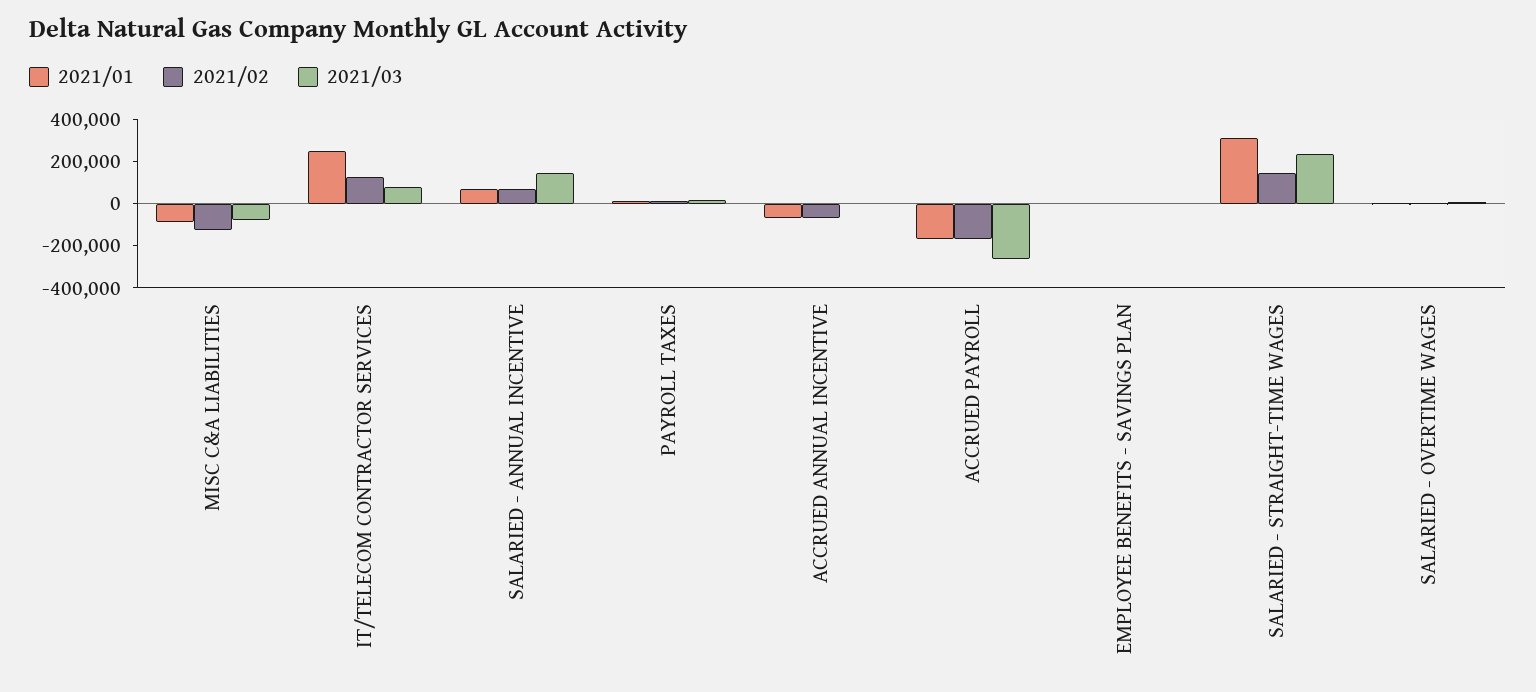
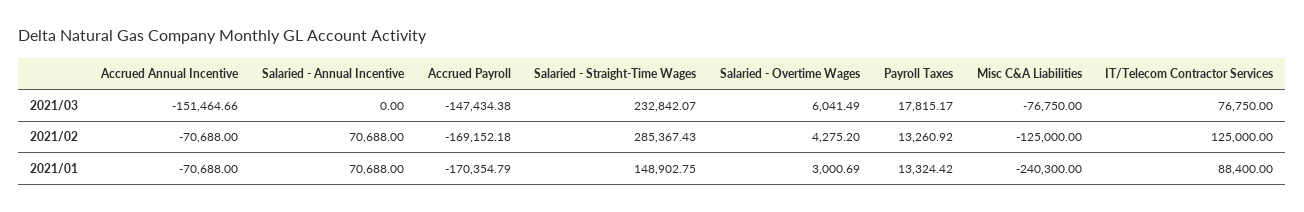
  {
    "2021/01": {
-     "MISC C&A LIABILITIES": -100000,
+     "MISC C&A LIABILITIES": -240300,
-     "IT/TELECOM CONTRACTOR SERVICES": 250000,
+     "IT/TELECOM CONTRACTOR SERVICES": 88400,
      "SALARIED - ANNUAL INCENTIVE": 70688,
      "PAYROLL TAXES": 13324.42,
      "ACCRUED ANNUAL INCENTIVE": -70688,
      "ACCRUED PAYROLL": -170354.79,
-     "EMPLOYEE BENEFITS - SAVINGS PLAN": 0,
-     "SALARIED - STRAIGHT-TIME WAGES": 300000,
+     "SALARIED - STRAIGHT-TIME WAGES": 148902.75,
      "SALARIED - OVERTIME WAGES": 3000.69
    },
    "2021/02": {
      "MISC C&A LIABILITIES": -125000,
      "IT/TELECOM CONTRACTOR SERVICES": 125000,
      "SALARIED - ANNUAL INCENTIVE": 70688,
      "PAYROLL TAXES": 13260.92,
      "ACCRUED ANNUAL INCENTIVE": -70688,
      "ACCRUED PAYROLL": -169152.18,
-     "EMPLOYEE BENEFITS - SAVINGS PLAN": 0,
-     "SALARIED - STRAIGHT-TIME WAGES": 150000,
+     "SALARIED - STRAIGHT-TIME WAGES": 285367.43,
      "SALARIED - OVERTIME WAGES": 4275.2
    },
    "2021/03": {
      "MISC C&A LIABILITIES": -76750,
      "IT/TELECOM CONTRACTOR SERVICES": 76750,
-     "SALARIED - ANNUAL INCENTIVE": 150000,
+     "SALARIED - ANNUAL INCENTIVE": 0,
      "PAYROLL TAXES": 17815.17,
-     "ACCRUED ANNUAL INCENTIVE": 0,
+     "ACCRUED ANNUAL INCENTIVE": -151464.66,
-     "ACCRUED PAYROLL": -250000,
+     "ACCRUED PAYROLL": -147434.38,
-     "EMPLOYEE BENEFITS - SAVINGS PLAN": 0,
      "SALARIED - STRAIGHT-TIME WAGES": 232842.07,
      "SALARIED - OVERTIME WAGES": 6041.49
    }
  }

